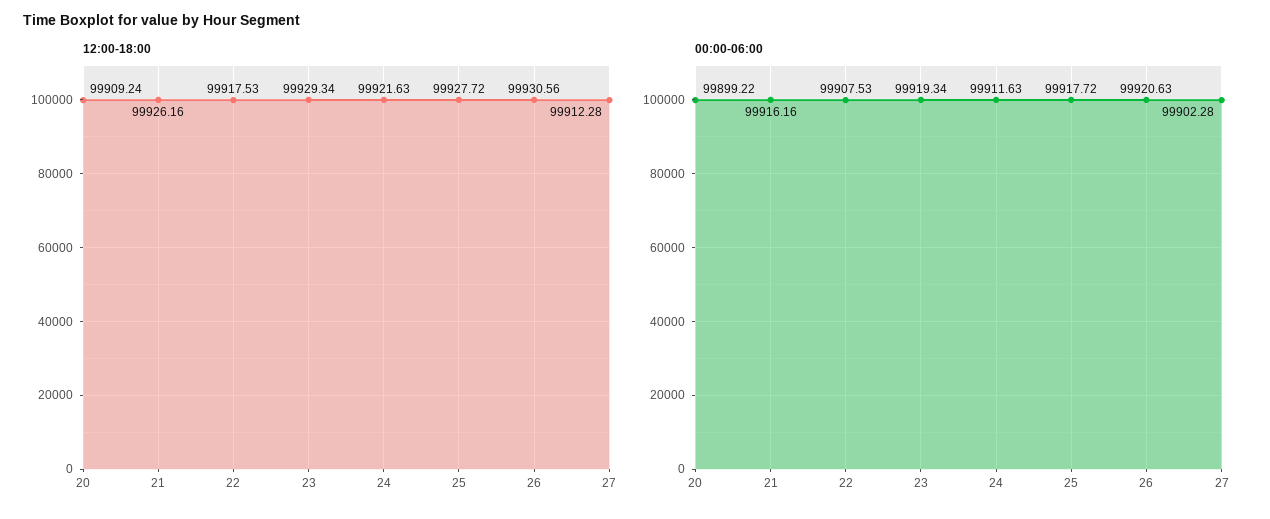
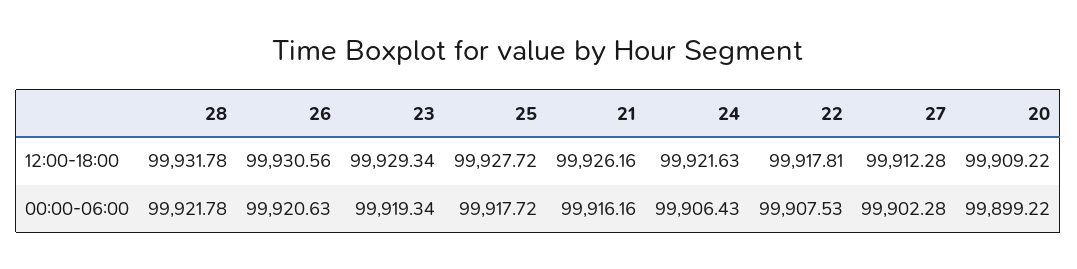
  {
    "12:00-18:00": {
-     "20": 99909.24,
+     "20": 99909.22,
      "21": 99926.16,
-     "22": 99917.53,
+     "22": 99917.81,
      "23": 99929.34,
      "24": 99921.63,
      "25": 99927.72,
      "26": 99930.56,
-     "27": 99912.28
+     "27": 99912.28,
+     "28": 99931.78
    },
    "00:00-06:00": {
      "20": 99899.22,
      "21": 99916.16,
      "22": 99907.53,
      "23": 99919.34,
-     "24": 99911.63,
+     "24": 99906.43,
      "25": 99917.72,
      "26": 99920.63,
-     "27": 99902.28
+     "27": 99902.28,
+     "28": 99921.78
    }
  }

